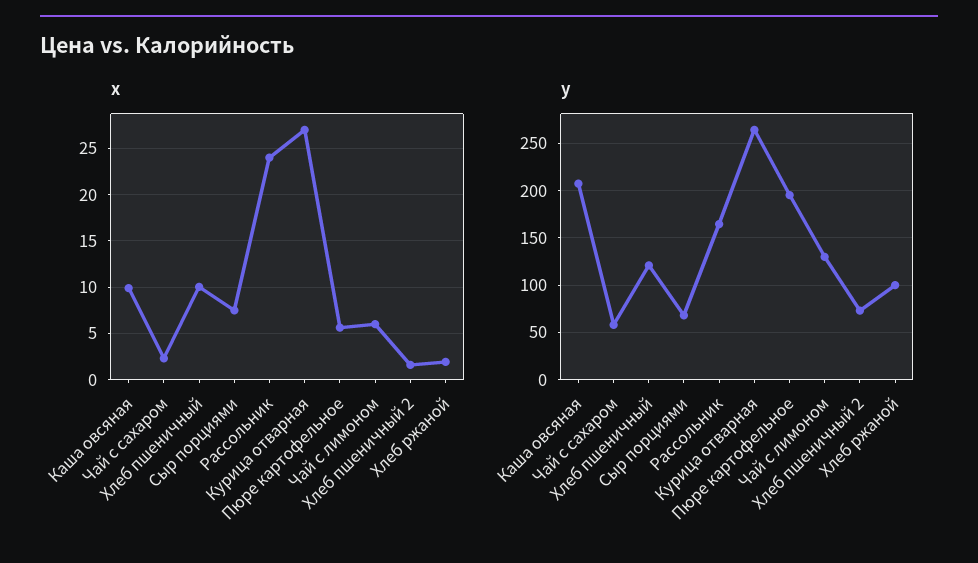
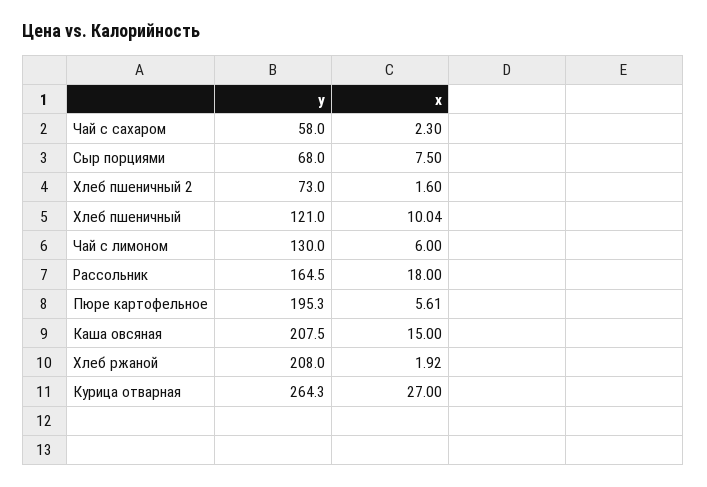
  {
    "x": {
-     "Каша овсяная": 10,
+     "Каша овсяная": 15,
      "Чай с сахаром": 2.3,
      "Хлеб пшеничный": 10.04,
      "Сыр порциями": 7.5,
-     "Рассольник": 24,
+     "Рассольник": 18,
      "Курица отварная": 27,
      "Пюре картофельное": 5.61,
      "Чай с лимоном": 6,
      "Хлеб пшеничный 2": 1.6,
      "Хлеб ржаной": 1.92
    },
    "y": {
      "Каша овсяная": 207.5,
      "Чай с сахаром": 58,
      "Хлеб пшеничный": 121,
      "Сыр порциями": 68,
      "Рассольник": 164.5,
      "Курица отварная": 264.3,
      "Пюре картофельное": 195.3,
      "Чай с лимоном": 130,
      "Хлеб пшеничный 2": 73,
-     "Хлеб ржаной": 100
+     "Хлеб ржаной": 208
    }
  }

